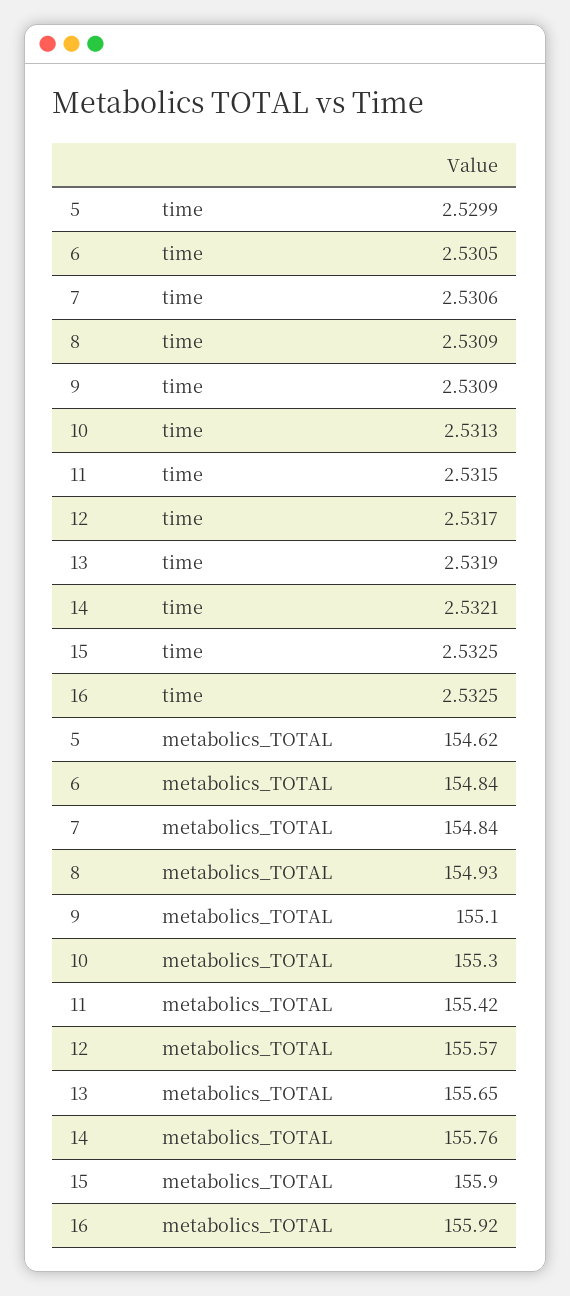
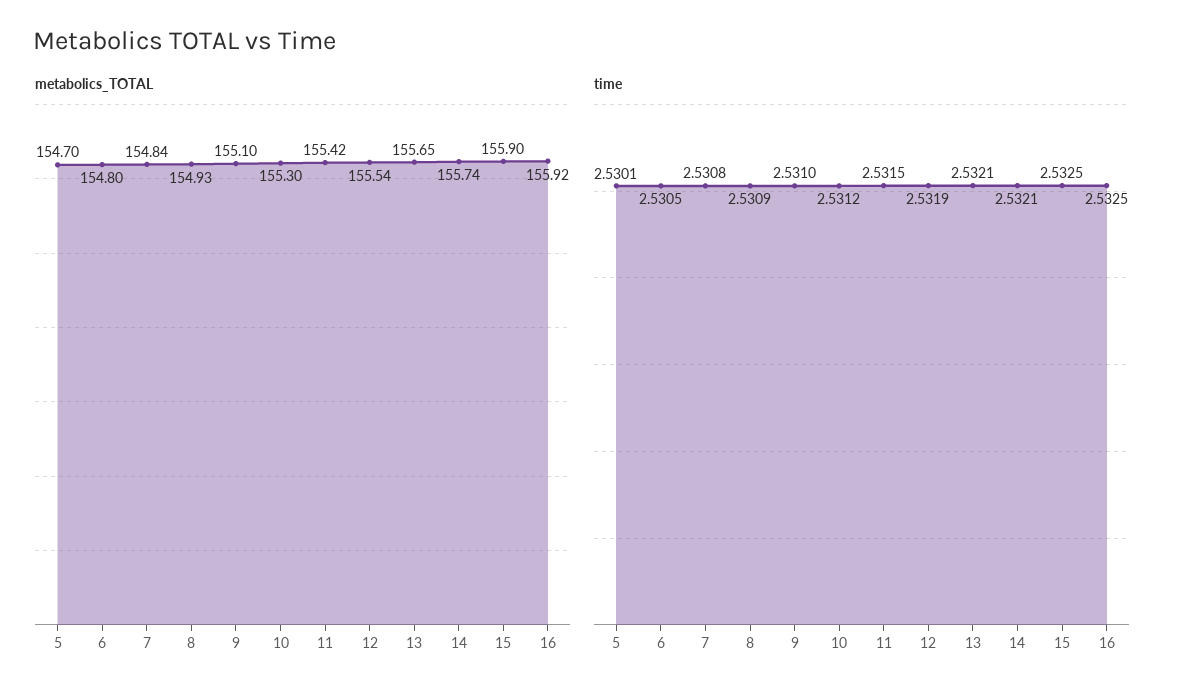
  {
    "time": {
-     "5": 2.5299,
+     "5": 2.5301,
      "6": 2.5305,
-     "7": 2.5306,
+     "7": 2.5308,
      "8": 2.5309,
-     "9": 2.5309,
+     "9": 2.531,
-     "10": 2.5313,
+     "10": 2.5312,
      "11": 2.5315,
-     "12": 2.5317,
+     "12": 2.5319,
-     "13": 2.5319,
+     "13": 2.5321,
      "14": 2.5321,
      "15": 2.5325,
      "16": 2.5325
    },
    "metabolics_TOTAL": {
-     "5": 154.62,
+     "5": 154.7,
-     "6": 154.84,
+     "6": 154.8,
      "7": 154.84,
      "8": 154.93,
      "9": 155.1,
      "10": 155.3,
      "11": 155.42,
-     "12": 155.57,
+     "12": 155.54,
      "13": 155.65,
-     "14": 155.76,
+     "14": 155.74,
      "15": 155.9,
      "16": 155.92
    }
  }

